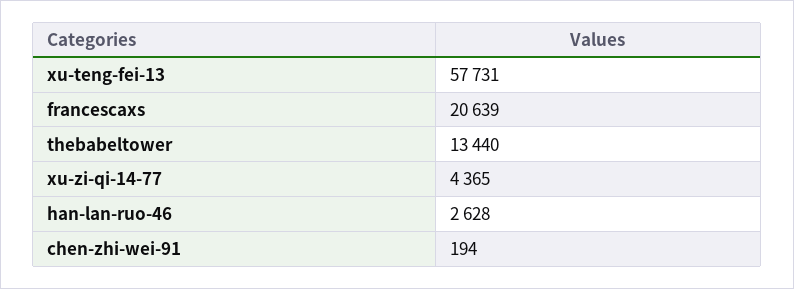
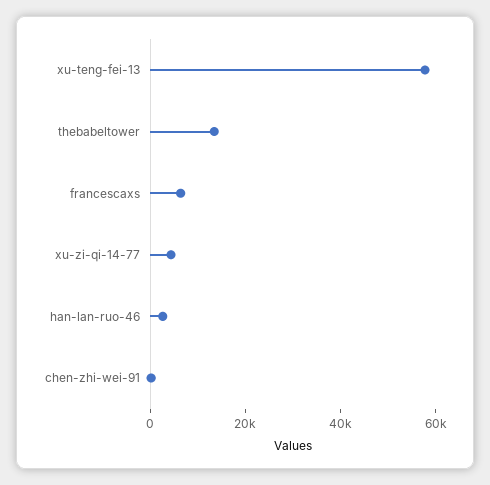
  {
    "xu-teng-fei-13": 57731,
-   "francescaxs": 20639,
+   "francescaxs": 5000,
    "thebabeltower": 13440,
    "xu-zi-qi-14-77": 4365,
    "han-lan-ruo-46": 2628,
    "chen-zhi-wei-91": 194
  }

